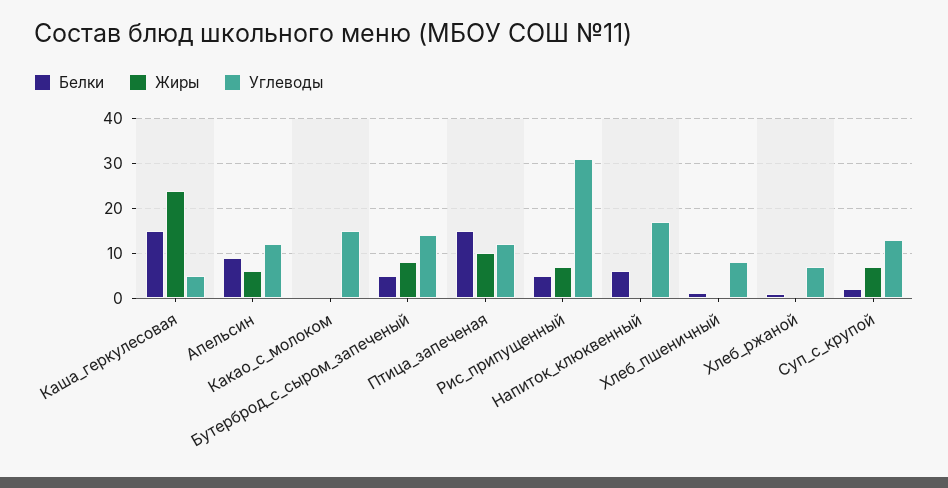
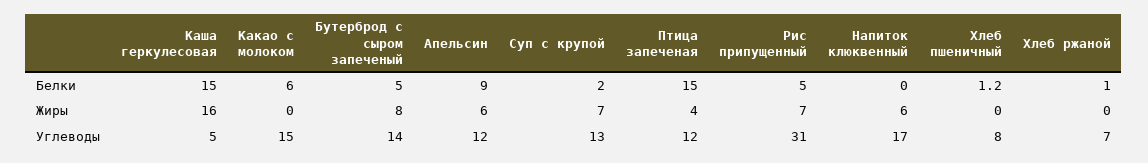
  {
    "Белки": {
      "Каша_геркулесовая": 15,
      "Апельсин": 9,
-     "Какао_с_молоком": 0,
+     "Какао_с_молоком": 6,
      "Бутерброд_с_сыром_запеченый": 5,
      "Птица_запеченая": 15,
      "Рис_припущенный": 5,
-     "Напиток_клюквенный": 6,
+     "Напиток_клюквенный": 0,
      "Хлеб_пшеничный": 1.2,
      "Хлеб_ржаной": 1,
      "Суп_с_крупой": 2
    },
    "Жиры": {
-     "Каша_геркулесовая": 24,
+     "Каша_геркулесовая": 16,
      "Апельсин": 6,
      "Какао_с_молоком": 0,
      "Бутерброд_с_сыром_запеченый": 8,
-     "Птица_запеченая": 10,
+     "Птица_запеченая": 4,
      "Рис_припущенный": 7,
-     "Напиток_клюквенный": 0,
+     "Напиток_клюквенный": 6,
      "Хлеб_пшеничный": 0,
      "Хлеб_ржаной": 0,
      "Суп_с_крупой": 7
    },
    "Углеводы": {
      "Каша_геркулесовая": 5,
      "Апельсин": 12,
      "Какао_с_молоком": 15,
      "Бутерброд_с_сыром_запеченый": 14,
      "Птица_запеченая": 12,
      "Рис_припущенный": 31,
      "Напиток_клюквенный": 17,
      "Хлеб_пшеничный": 8,
      "Хлеб_ржаной": 7,
      "Суп_с_крупой": 13
    }
  }

